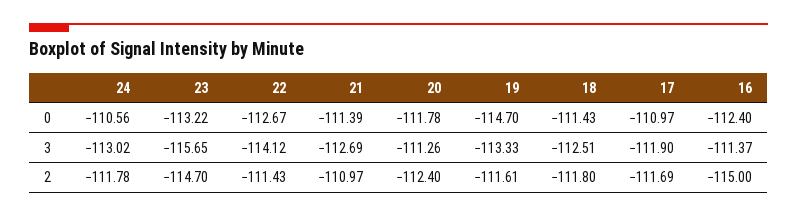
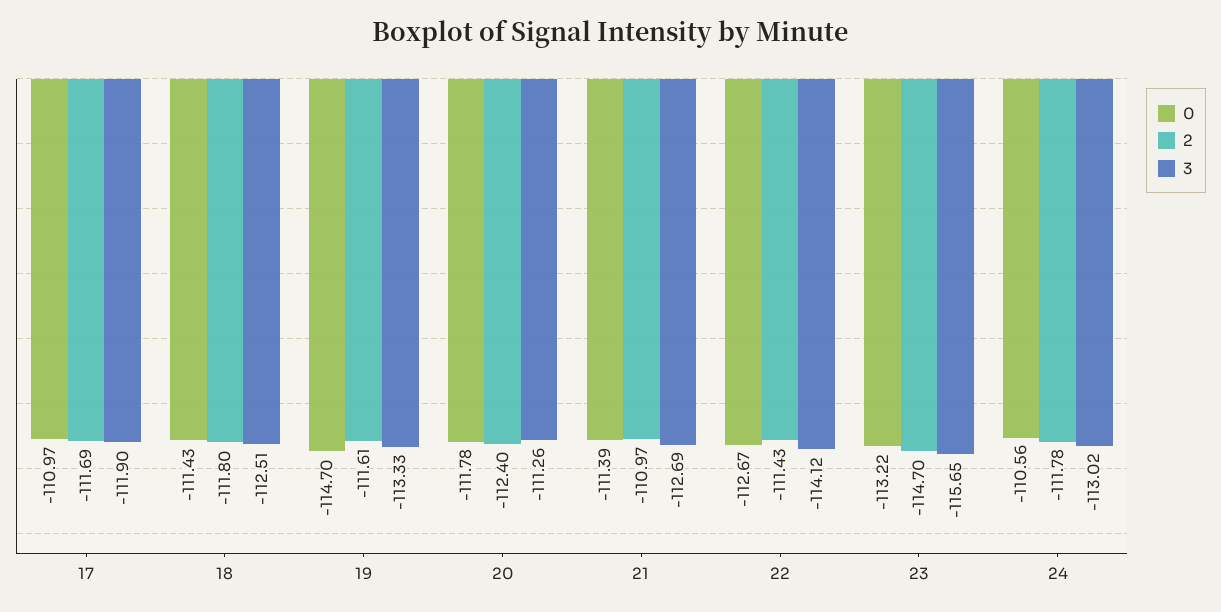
  {
    "0": {
      "24": -110.56,
      "23": -113.22,
      "22": -112.67,
      "21": -111.39,
      "20": -111.78,
      "19": -114.7,
      "18": -111.43,
-     "17": -110.97,
+     "17": -110.97
-     "16": -112.4
    },
    "3": {
      "24": -113.02,
      "23": -115.65,
      "22": -114.12,
      "21": -112.69,
      "20": -111.26,
      "19": -113.33,
      "18": -112.51,
-     "17": -111.9,
+     "17": -111.9
-     "16": -111.37
    },
    "2": {
      "24": -111.78,
      "23": -114.7,
      "22": -111.43,
      "21": -110.97,
      "20": -112.4,
      "19": -111.61,
      "18": -111.8,
-     "17": -111.69,
+     "17": -111.69
-     "16": -115
    }
  }

